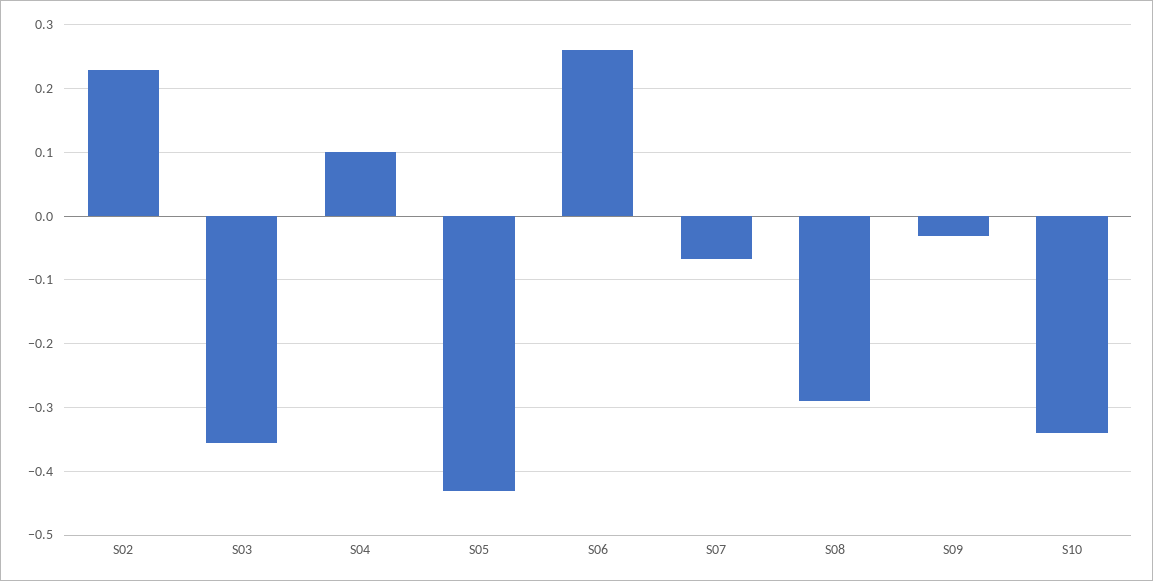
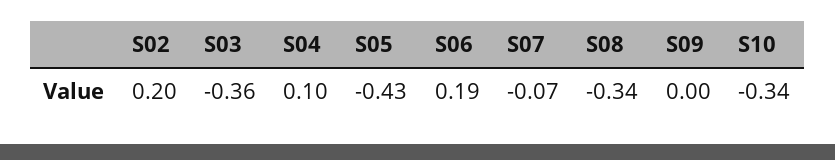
  {
-   "S02": 0.23,
+   "S02": 0.2,
    "S03": -0.36,
    "S04": 0.1,
    "S05": -0.43,
-   "S06": 0.26,
+   "S06": 0.19,
    "S07": -0.07,
-   "S08": -0.29,
+   "S08": -0.34,
-   "S09": -0.03,
+   "S09": 0,
    "S10": -0.34
  }

